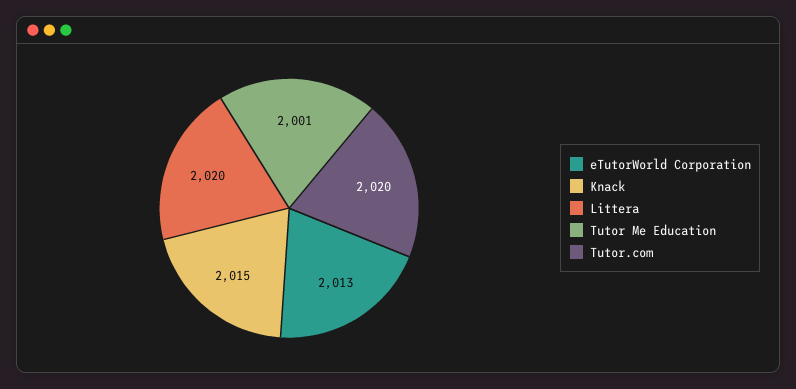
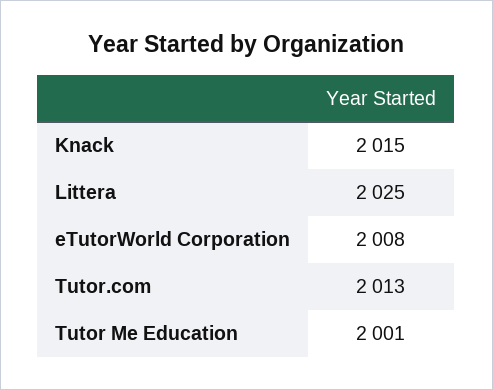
  {
-   "eTutorWorld Corporation": 2013,
+   "eTutorWorld Corporation": 2008,
    "Knack": 2015,
-   "Littera": 2020,
+   "Littera": 2025,
    "Tutor Me Education": 2001,
-   "Tutor.com": 2020
+   "Tutor.com": 2013
  }

